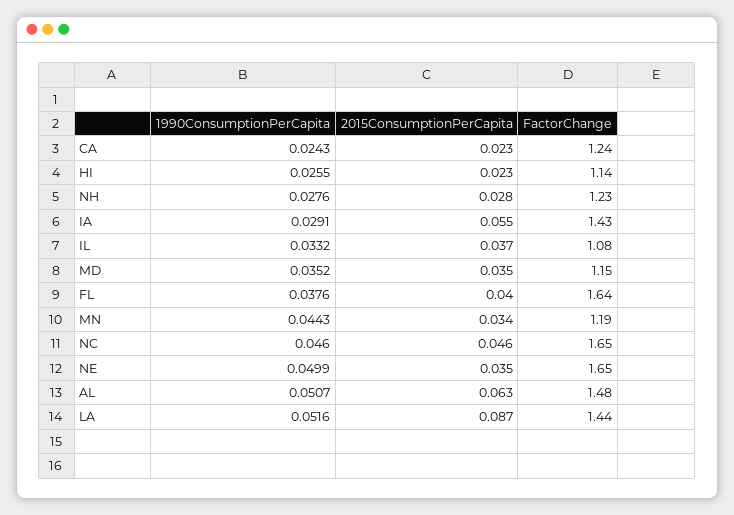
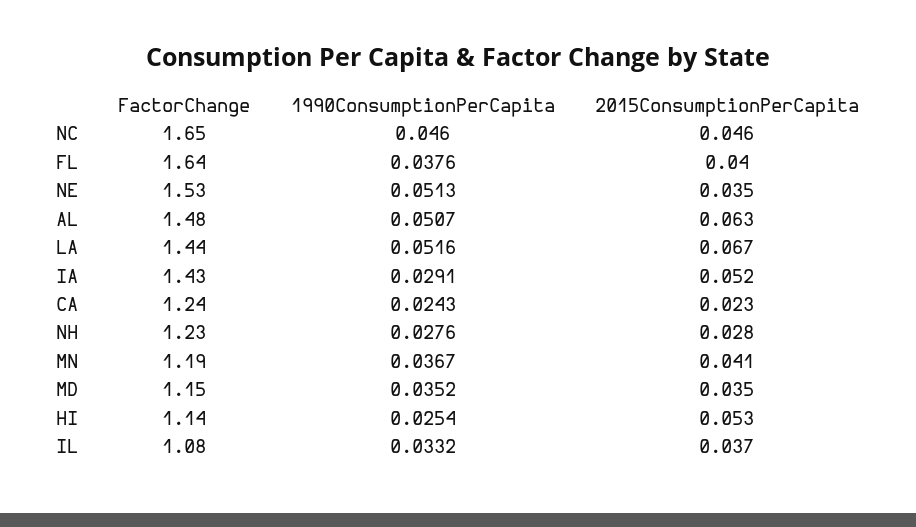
  {
    "1990ConsumptionPerCapita": {
      "CA": 0.0243,
-     "HI": 0.0255,
+     "HI": 0.0254,
      "NH": 0.0276,
      "IA": 0.0291,
      "IL": 0.0332,
      "MD": 0.0352,
      "FL": 0.0376,
-     "MN": 0.0443,
+     "MN": 0.0367,
      "NC": 0.046,
-     "NE": 0.0499,
+     "NE": 0.0513,
      "AL": 0.0507,
      "LA": 0.0516
    },
    "2015ConsumptionPerCapita": {
      "CA": 0.023,
-     "HI": 0.023,
+     "HI": 0.053,
      "NH": 0.028,
-     "IA": 0.055,
+     "IA": 0.052,
      "IL": 0.037,
      "MD": 0.035,
      "FL": 0.04,
-     "MN": 0.034,
+     "MN": 0.041,
      "NC": 0.046,
      "NE": 0.035,
      "AL": 0.063,
-     "LA": 0.087
+     "LA": 0.067
    },
    "FactorChange": {
      "CA": 1.24,
      "HI": 1.14,
      "NH": 1.23,
      "IA": 1.43,
      "IL": 1.08,
      "MD": 1.15,
      "FL": 1.64,
      "MN": 1.19,
      "NC": 1.65,
-     "NE": 1.65,
+     "NE": 1.53,
      "AL": 1.48,
      "LA": 1.44
    }
  }

